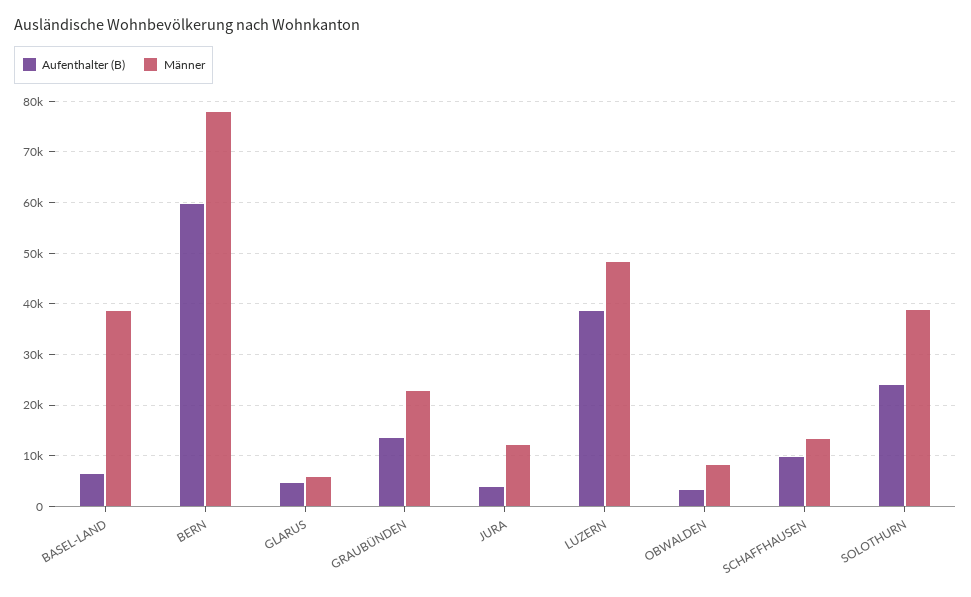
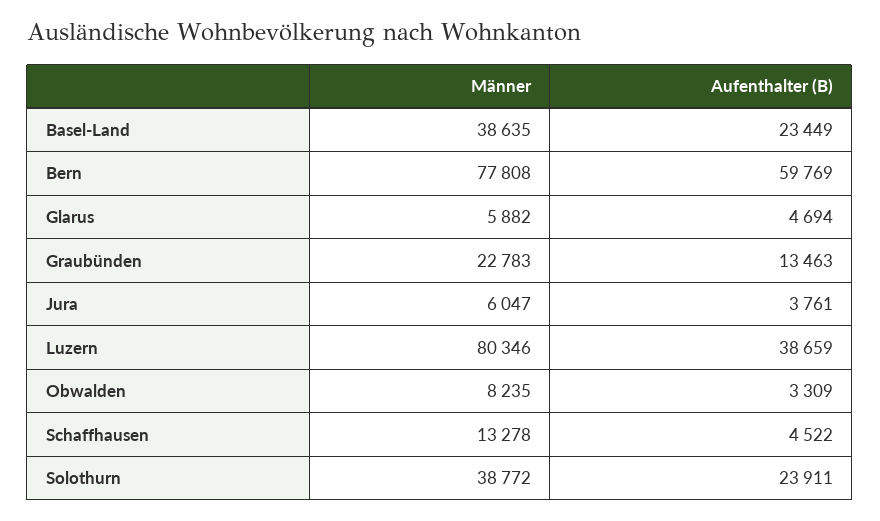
  {
    "Aufenthalter (B)": {
-     "BASEL-LAND": 6000,
+     "BASEL-LAND": 23449,
      "BERN": 59769,
      "GLARUS": 4694,
      "GRAUBÜNDEN": 13463,
      "JURA": 3761,
      "LUZERN": 38659,
      "OBWALDEN": 3309,
-     "SCHAFFHAUSEN": 10000,
+     "SCHAFFHAUSEN": 4522,
      "SOLOTHURN": 23911
    },
    "Männer": {
      "BASEL-LAND": 38635,
      "BERN": 77808,
      "GLARUS": 5882,
      "GRAUBÜNDEN": 22783,
-     "JURA": 12000,
+     "JURA": 6047,
-     "LUZERN": 48000,
+     "LUZERN": 80346,
      "OBWALDEN": 8235,
      "SCHAFFHAUSEN": 13278,
      "SOLOTHURN": 38772
    }
  }

